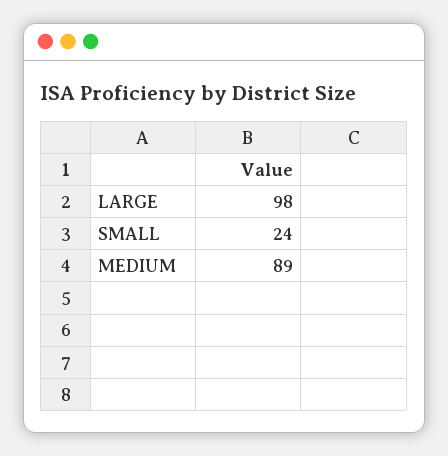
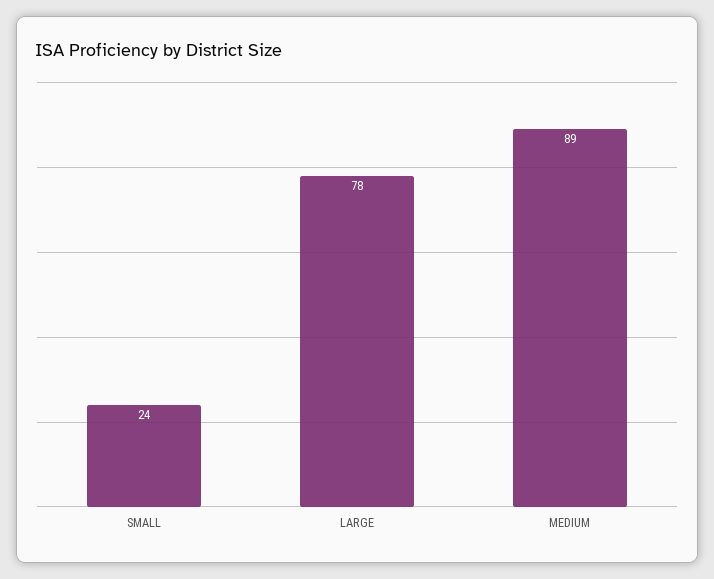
  {
-   "LARGE": 98,
+   "LARGE": 78,
    "SMALL": 24,
    "MEDIUM": 89
  }

